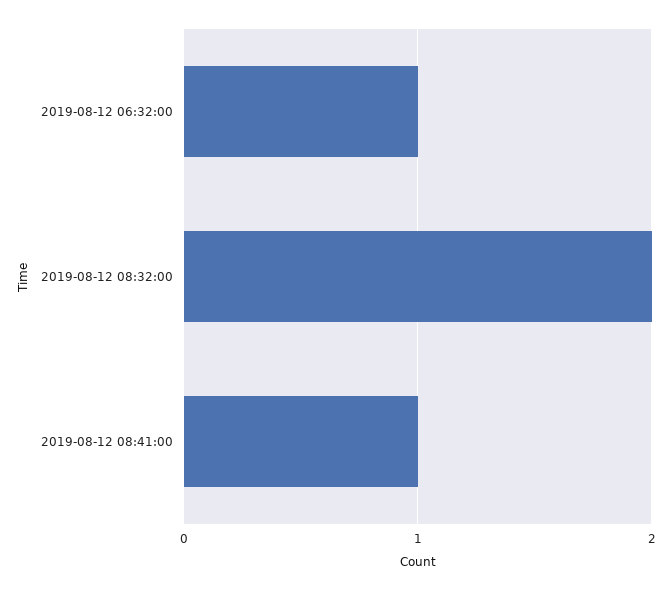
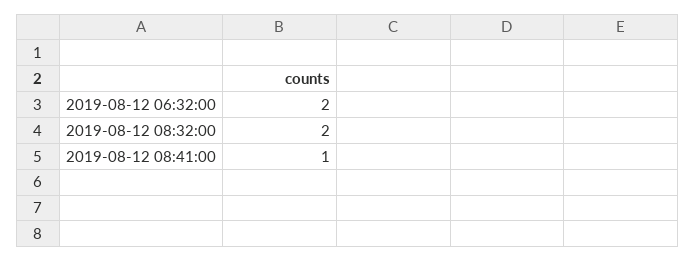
  {
-   "2019-08-12 06:32:00": 1,
+   "2019-08-12 06:32:00": 2,
    "2019-08-12 08:32:00": 2,
    "2019-08-12 08:41:00": 1
  }

